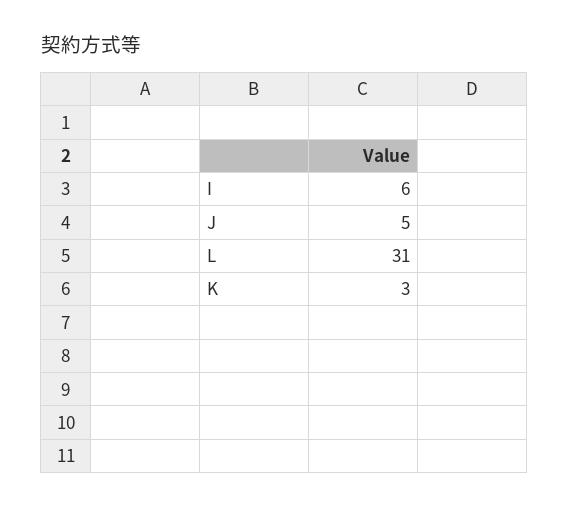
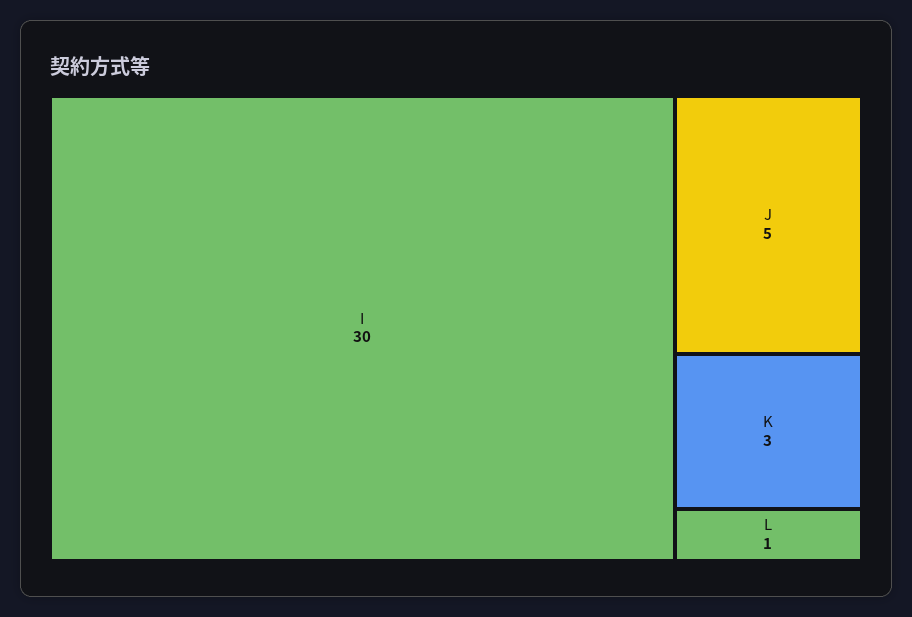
  {
-   "I": 6,
+   "I": 30,
    "J": 5,
-   "L": 31,
+   "L": 1,
    "K": 3
  }

